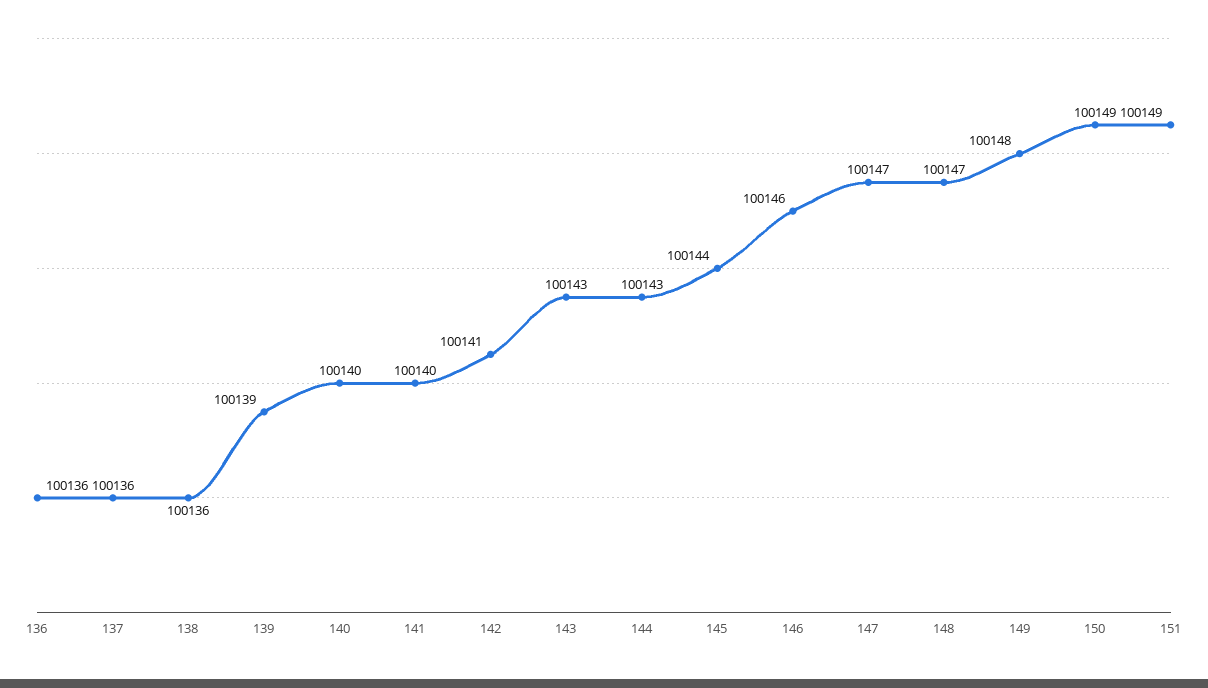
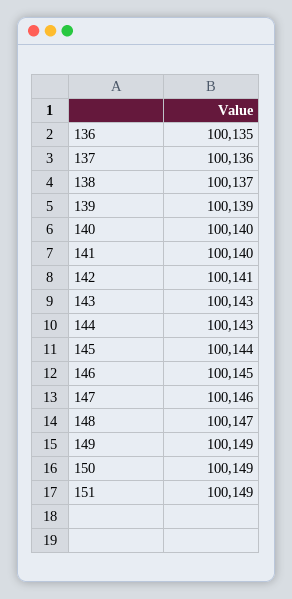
  {
-   "136": 100136,
+   "136": 100135,
    "137": 100136,
-   "138": 100136,
+   "138": 100137,
    "139": 100139,
    "140": 100140,
    "141": 100140,
    "142": 100141,
    "143": 100143,
    "144": 100143,
    "145": 100144,
-   "146": 100146,
+   "146": 100145,
-   "147": 100147,
+   "147": 100146,
    "148": 100147,
-   "149": 100148,
+   "149": 100149,
    "150": 100149,
    "151": 100149
  }

